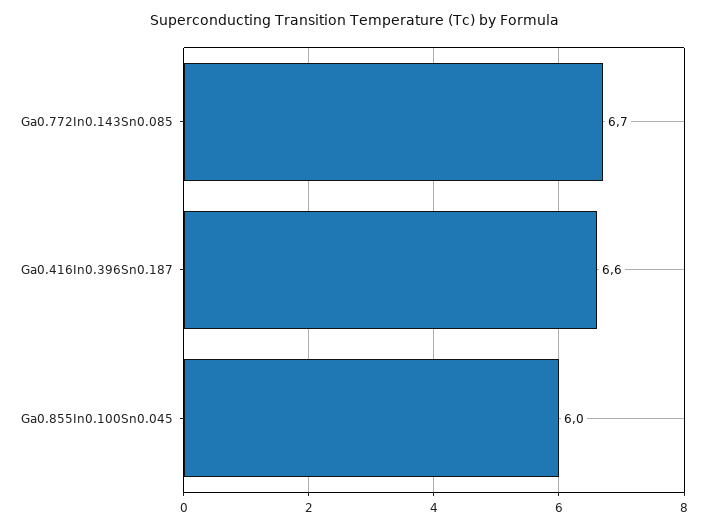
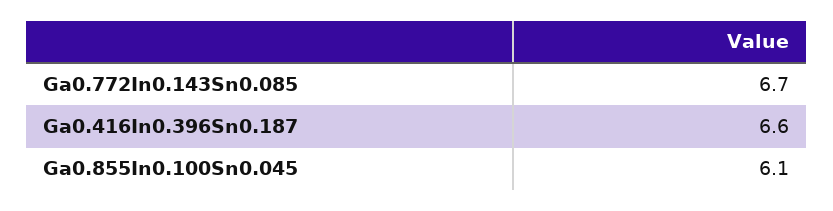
  {
    "Ga0.772In0.143Sn0.085": 6.7,
    "Ga0.416In0.396Sn0.187": 6.6,
-   "Ga0.855In0.100Sn0.045": 6
+   "Ga0.855In0.100Sn0.045": 6.1
  }

